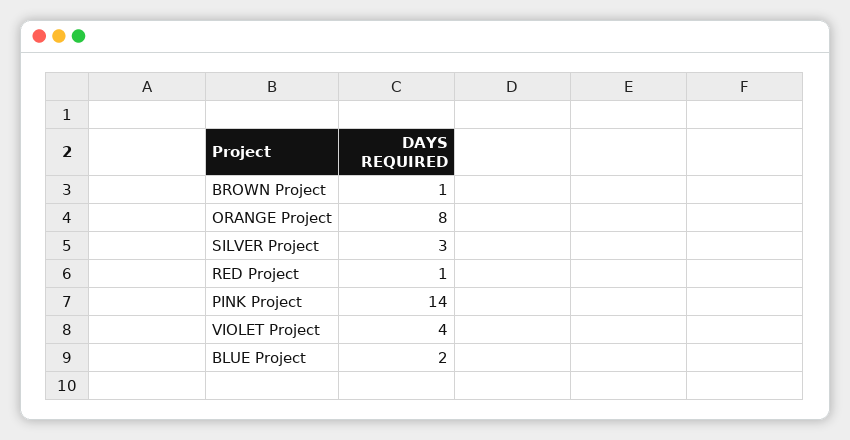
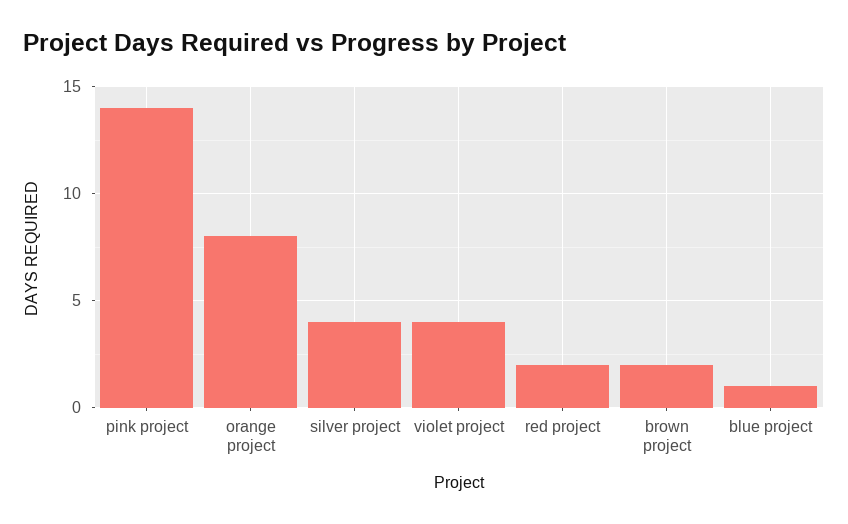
  {
-   "BROWN Project": 1,
+   "BROWN Project": 2,
    "ORANGE Project": 8,
-   "SILVER Project": 3,
+   "SILVER Project": 4,
-   "RED Project": 1,
+   "RED Project": 2,
    "PINK Project": 14,
    "VIOLET Project": 4,
-   "BLUE Project": 2
+   "BLUE Project": 1
  }

